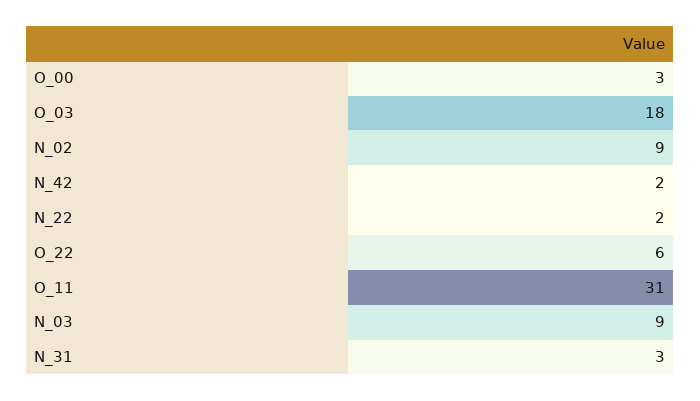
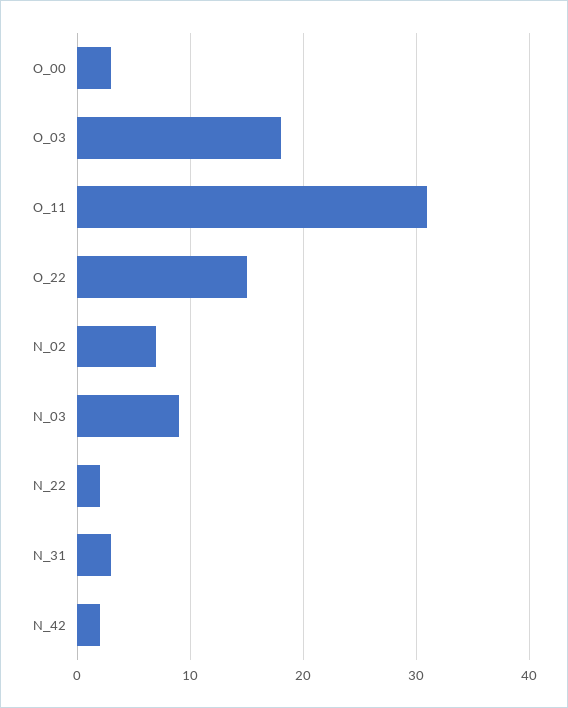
  {
    "O_00": 3,
    "O_03": 18,
-   "N_02": 9,
+   "N_02": 7,
    "N_42": 2,
    "N_22": 2,
-   "O_22": 6,
+   "O_22": 15,
    "O_11": 31,
    "N_03": 9,
    "N_31": 3
  }

